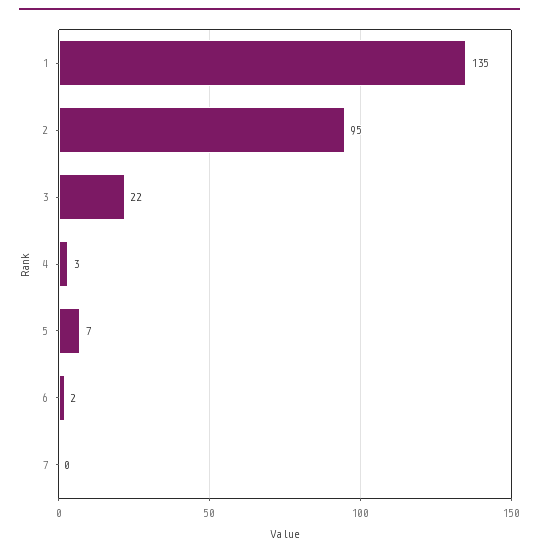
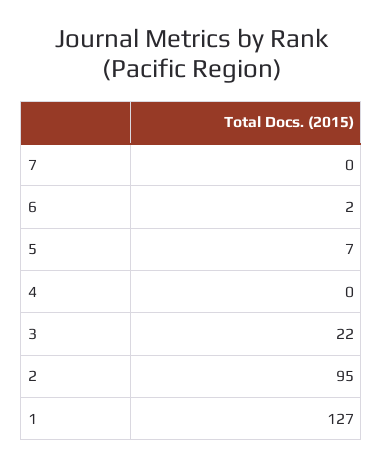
  {
-   "1": 135,
+   "1": 127,
    "2": 95,
    "3": 22,
-   "4": 3,
+   "4": 0,
    "5": 7,
    "6": 2,
    "7": 0
  }

